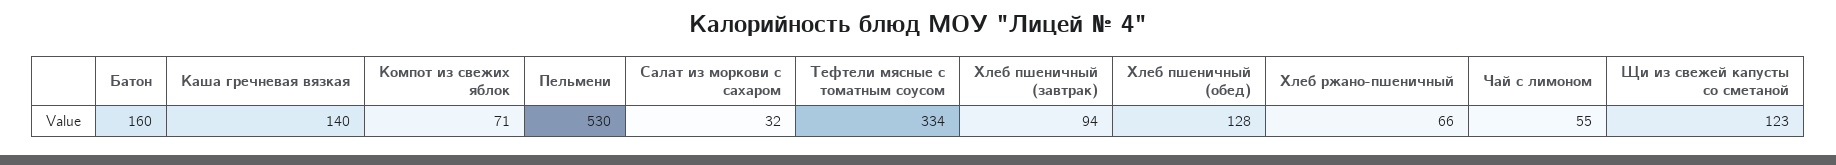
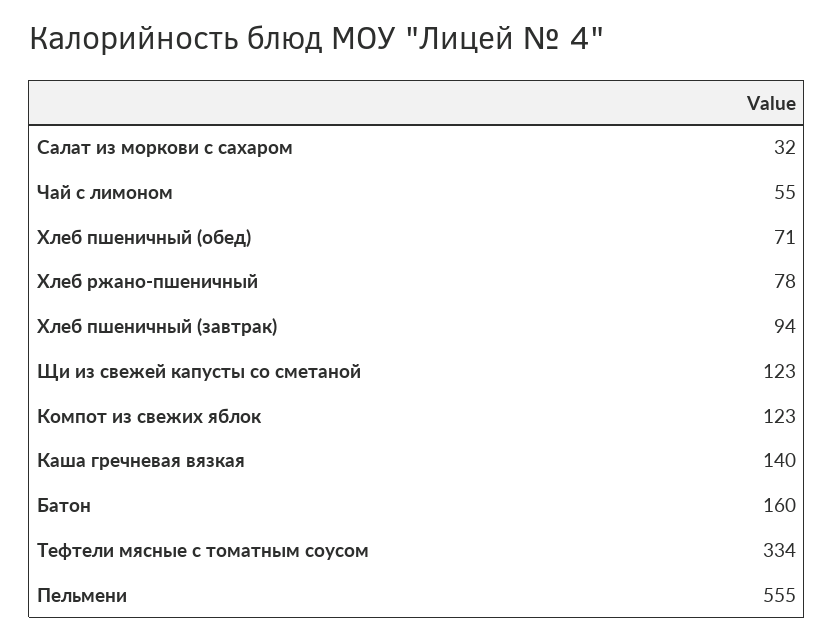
  {
    "Батон": 160,
    "Каша гречневая вязкая": 140,
-   "Компот из свежих яблок": 71,
+   "Компот из свежих яблок": 123,
-   "Пельмени": 530,
+   "Пельмени": 555,
    "Салат из моркови с сахаром": 32,
    "Тефтели мясные с томатным соусом": 334,
    "Хлеб пшеничный (завтрак)": 94,
-   "Хлеб пшеничный (обед)": 128,
+   "Хлеб пшеничный (обед)": 71,
-   "Хлеб ржано-пшеничный": 66,
+   "Хлеб ржано-пшеничный": 78,
    "Чай с лимоном": 55,
    "Щи из свежей капусты со сметаной": 123
  }

